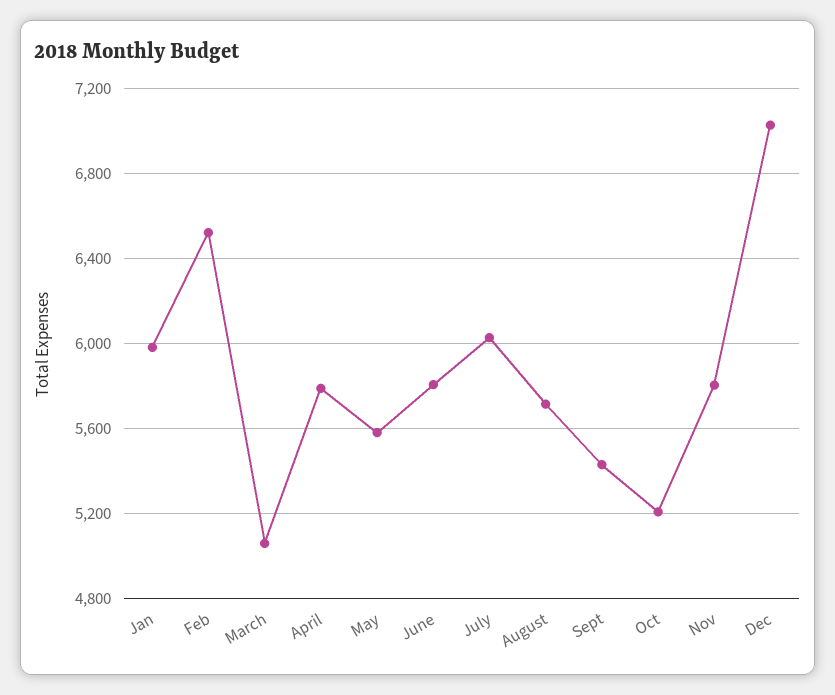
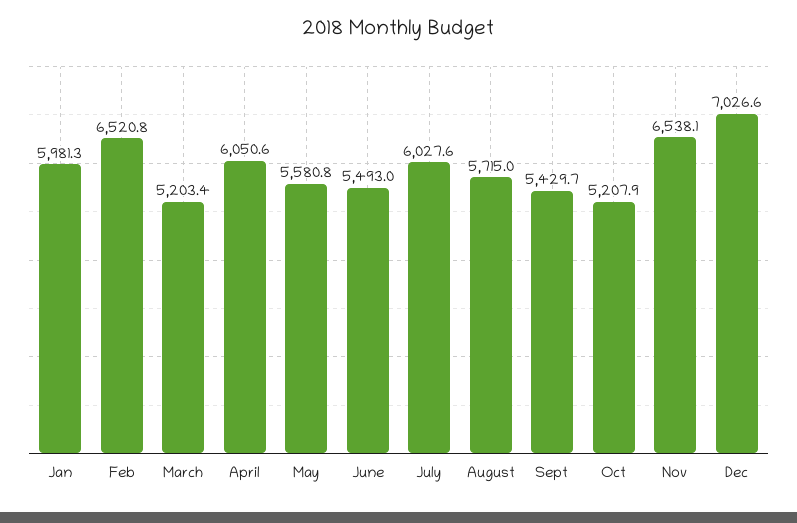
  {
    "Jan": 5981.3,
    "Feb": 6520.8,
-   "March": 5050,
+   "March": 5203.4,
-   "April": 5800,
+   "April": 6050.6,
    "May": 5580.8,
-   "June": 5800,
+   "June": 5493,
    "July": 6027.6,
    "August": 5715,
    "Sept": 5429.7,
    "Oct": 5207.9,
-   "Nov": 5800,
+   "Nov": 6538.1,
    "Dec": 7026.6
  }

